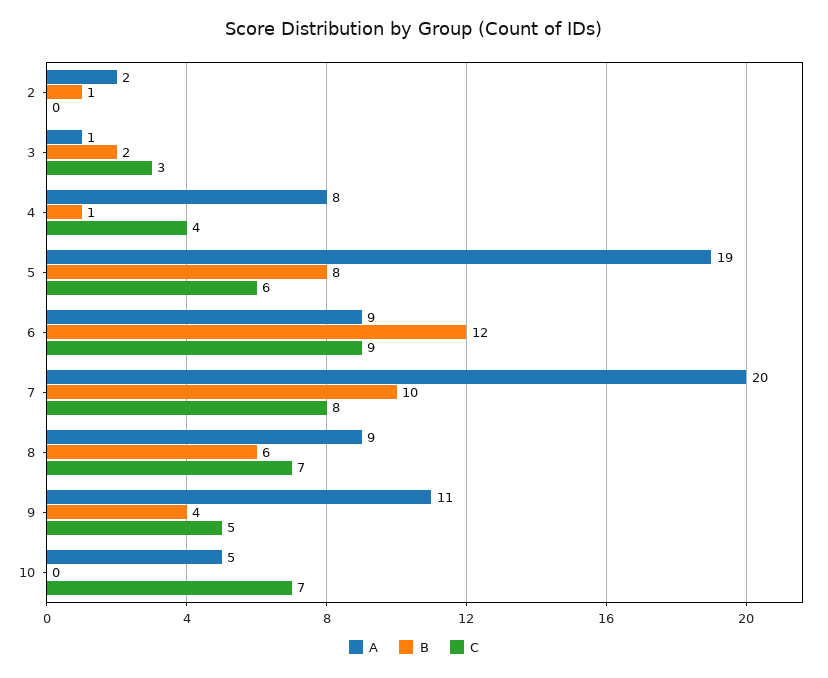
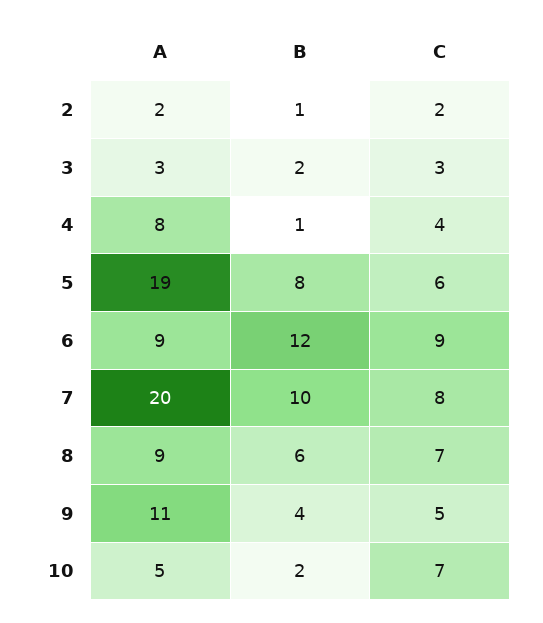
  {
    "A": {
      "2": 2,
-     "3": 1,
+     "3": 3,
      "4": 8,
      "5": 19,
      "6": 9,
      "7": 20,
      "8": 9,
      "9": 11,
      "10": 5
    },
    "B": {
      "2": 1,
      "3": 2,
      "4": 1,
      "5": 8,
      "6": 12,
      "7": 10,
      "8": 6,
      "9": 4,
-     "10": 0
+     "10": 2
    },
    "C": {
-     "2": 0,
+     "2": 2,
      "3": 3,
      "4": 4,
      "5": 6,
      "6": 9,
      "7": 8,
      "8": 7,
      "9": 5,
      "10": 7
    }
  }

